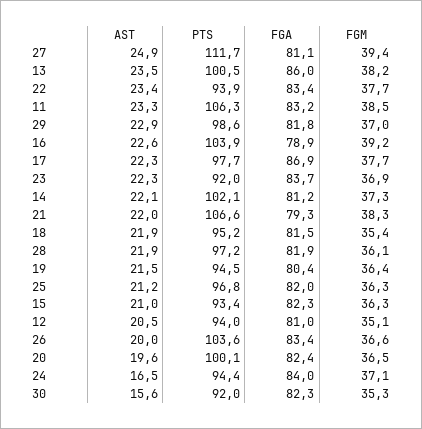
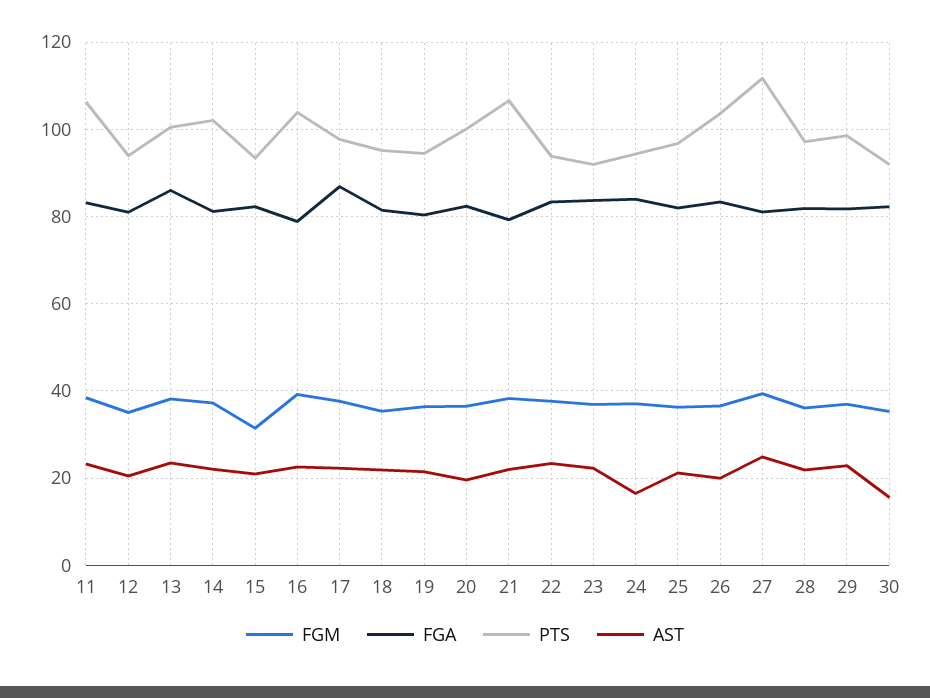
  {
    "AST": {
      "27": 24.9,
      "13": 23.5,
      "22": 23.4,
      "11": 23.3,
      "29": 22.9,
      "16": 22.6,
      "17": 22.3,
      "23": 22.3,
      "14": 22.1,
      "21": 22,
      "18": 21.9,
      "28": 21.9,
      "19": 21.5,
      "25": 21.2,
      "15": 21,
      "12": 20.5,
      "26": 20,
      "20": 19.6,
      "24": 16.5,
      "30": 15.6
    },
    "PTS": {
      "27": 111.7,
      "13": 100.5,
      "22": 93.9,
      "11": 106.3,
      "29": 98.6,
      "16": 103.9,
      "17": 97.7,
      "23": 92,
      "14": 102.1,
      "21": 106.6,
      "18": 95.2,
      "28": 97.2,
      "19": 94.5,
      "25": 96.8,
      "15": 93.4,
      "12": 94,
      "26": 103.6,
      "20": 100.1,
      "24": 94.4,
      "30": 92
    },
    "FGA": {
      "27": 81.1,
      "13": 86,
      "22": 83.4,
      "11": 83.2,
      "29": 81.8,
      "16": 78.9,
      "17": 86.9,
      "23": 83.7,
      "14": 81.2,
      "21": 79.3,
      "18": 81.5,
      "28": 81.9,
      "19": 80.4,
      "25": 82,
      "15": 82.3,
      "12": 81,
      "26": 83.4,
      "20": 82.4,
      "24": 84,
      "30": 82.3
    },
    "FGM": {
      "27": 39.4,
      "13": 38.2,
      "22": 37.7,
      "11": 38.5,
      "29": 37,
      "16": 39.2,
      "17": 37.7,
      "23": 36.9,
      "14": 37.3,
      "21": 38.3,
      "18": 35.4,
      "28": 36.1,
      "19": 36.4,
      "25": 36.3,
-     "15": 36.3,
+     "15": 32,
      "12": 35.1,
      "26": 36.6,
      "20": 36.5,
      "24": 37.1,
      "30": 35.3
    }
  }

